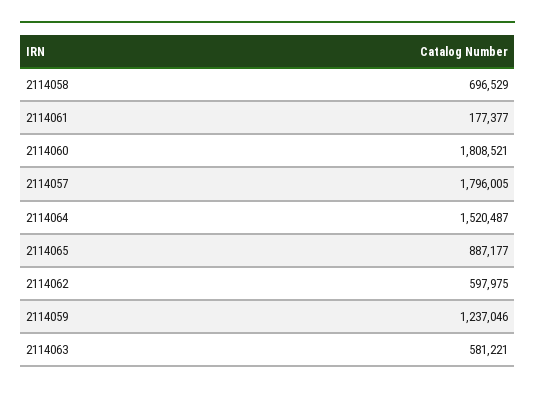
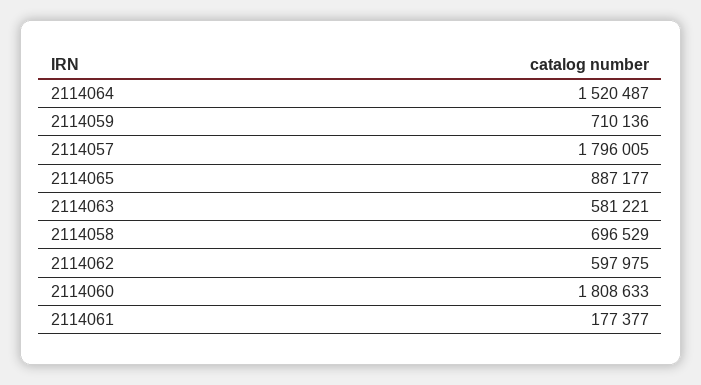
  {
    "2114058": 696529,
    "2114061": 177377,
-   "2114060": 1808521,
+   "2114060": 1808633,
    "2114057": 1796005,
    "2114064": 1520487,
    "2114065": 887177,
    "2114062": 597975,
-   "2114059": 1237046,
+   "2114059": 710136,
    "2114063": 581221
  }

